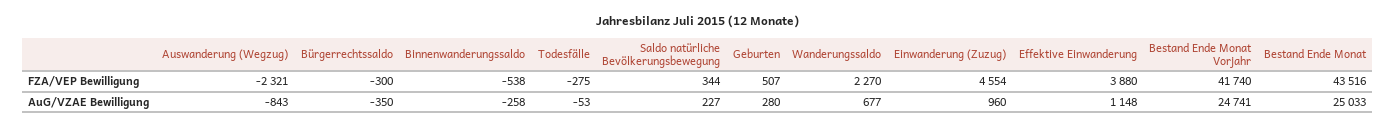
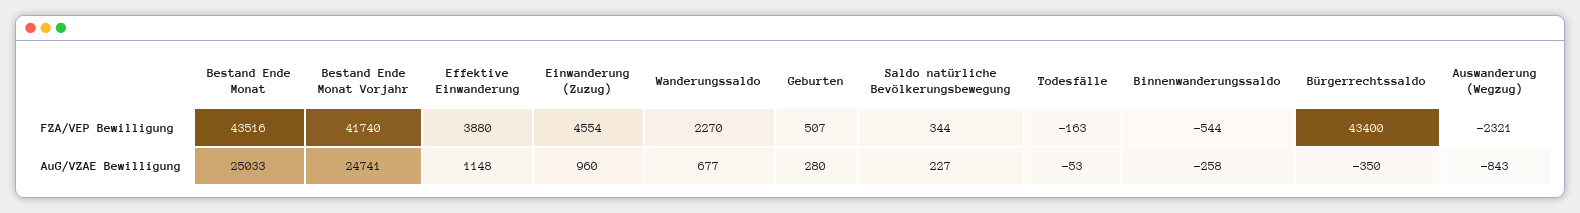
  {
    "Auswanderung (Wegzug)": {
      "FZA/VEP Bewilligung": -2321,
      "AuG/VZAE Bewilligung": -843
    },
    "Bürgerrechtssaldo": {
-     "FZA/VEP Bewilligung": -300,
+     "FZA/VEP Bewilligung": 43400,
      "AuG/VZAE Bewilligung": -350
    },
    "Binnenwanderungssaldo": {
-     "FZA/VEP Bewilligung": -538,
+     "FZA/VEP Bewilligung": -544,
      "AuG/VZAE Bewilligung": -258
    },
    "Todesfälle": {
-     "FZA/VEP Bewilligung": -275,
+     "FZA/VEP Bewilligung": -163,
      "AuG/VZAE Bewilligung": -53
    },
    "Saldo natürliche Bevölkerungsbewegung": {
      "FZA/VEP Bewilligung": 344,
      "AuG/VZAE Bewilligung": 227
    },
    "Geburten": {
      "FZA/VEP Bewilligung": 507,
      "AuG/VZAE Bewilligung": 280
    },
    "Wanderungssaldo": {
      "FZA/VEP Bewilligung": 2270,
      "AuG/VZAE Bewilligung": 677
    },
    "Einwanderung (Zuzug)": {
      "FZA/VEP Bewilligung": 4554,
      "AuG/VZAE Bewilligung": 960
    },
    "Effektive Einwanderung": {
      "FZA/VEP Bewilligung": 3880,
      "AuG/VZAE Bewilligung": 1148
    },
    "Bestand Ende Monat Vorjahr": {
      "FZA/VEP Bewilligung": 41740,
      "AuG/VZAE Bewilligung": 24741
    },
    "Bestand Ende Monat": {
      "FZA/VEP Bewilligung": 43516,
      "AuG/VZAE Bewilligung": 25033
    }
  }

